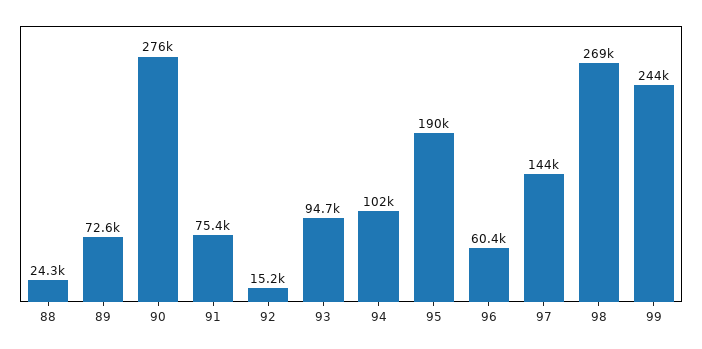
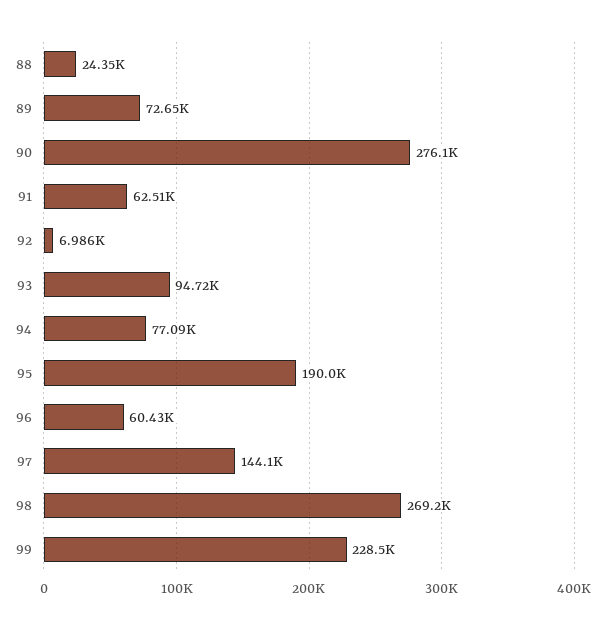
  {
    "88": 24350,
    "89": 72650,
    "90": 276100,
-   "91": 75400,
+   "91": 62510,
-   "92": 15200,
+   "92": 6986,
    "93": 94720,
-   "94": 102000,
+   "94": 77090,
    "95": 190000,
    "96": 60430,
    "97": 144100,
    "98": 269200,
-   "99": 244000
+   "99": 228500
  }

